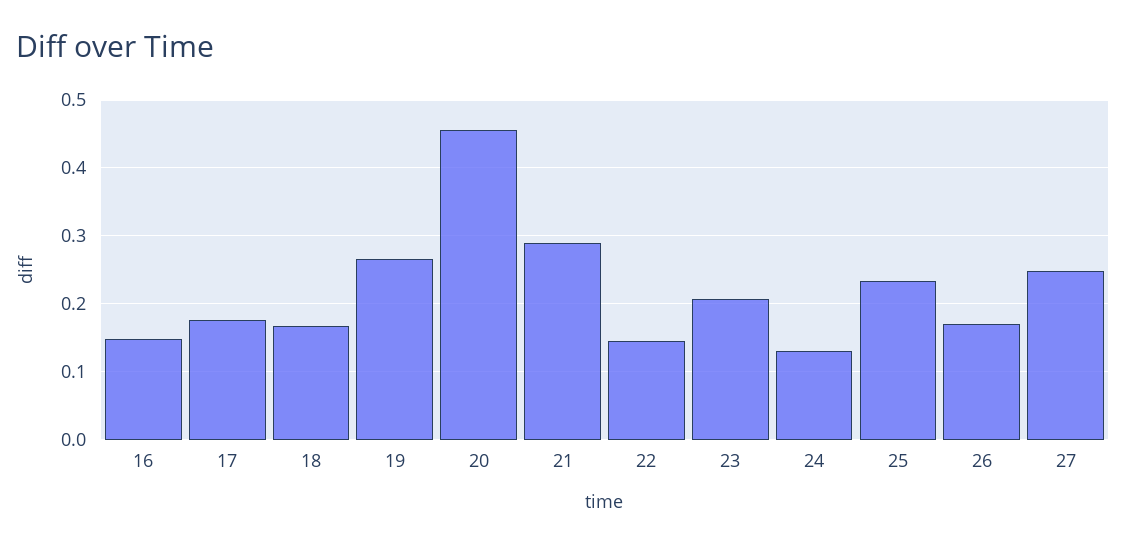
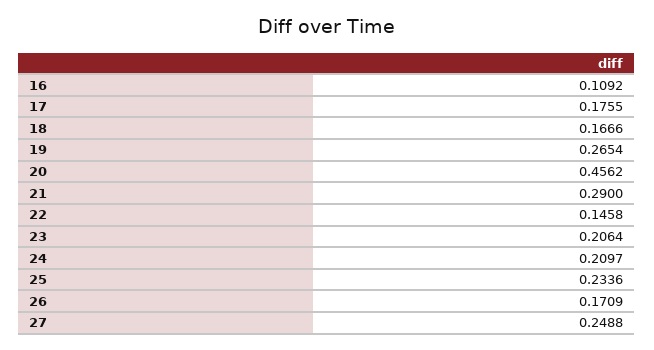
  {
-   "16": 0.15,
+   "16": 0.1092,
    "17": 0.1755,
    "18": 0.1666,
    "19": 0.2654,
    "20": 0.4562,
    "21": 0.29,
    "22": 0.1458,
    "23": 0.2064,
-   "24": 0.13,
+   "24": 0.2097,
    "25": 0.2336,
    "26": 0.1709,
    "27": 0.2488
  }

